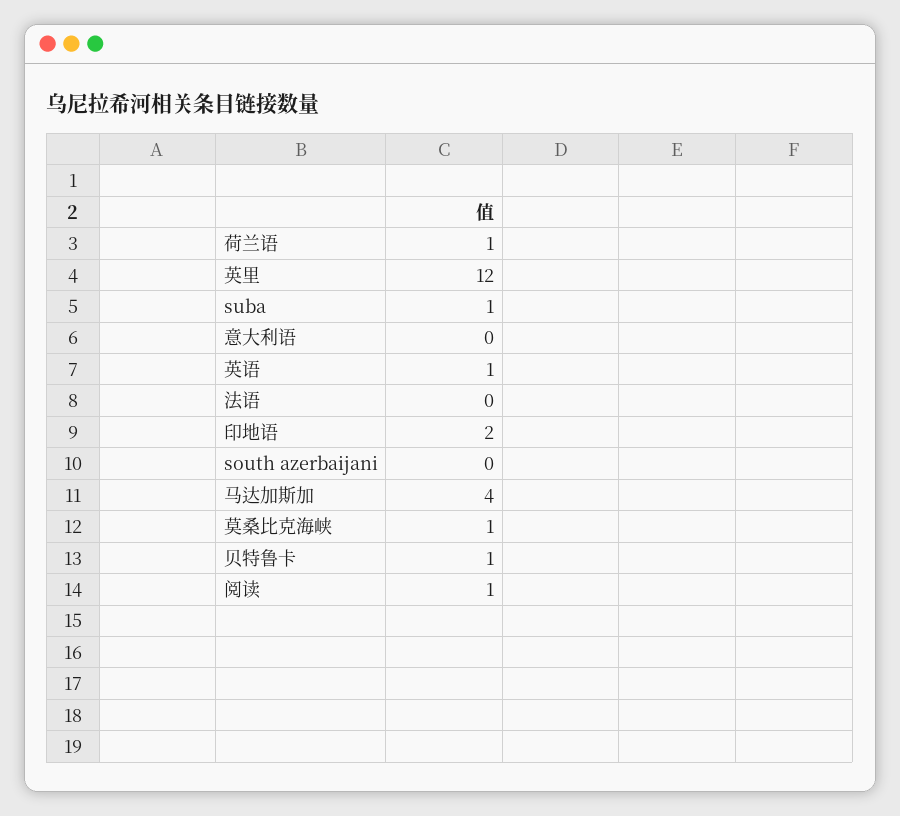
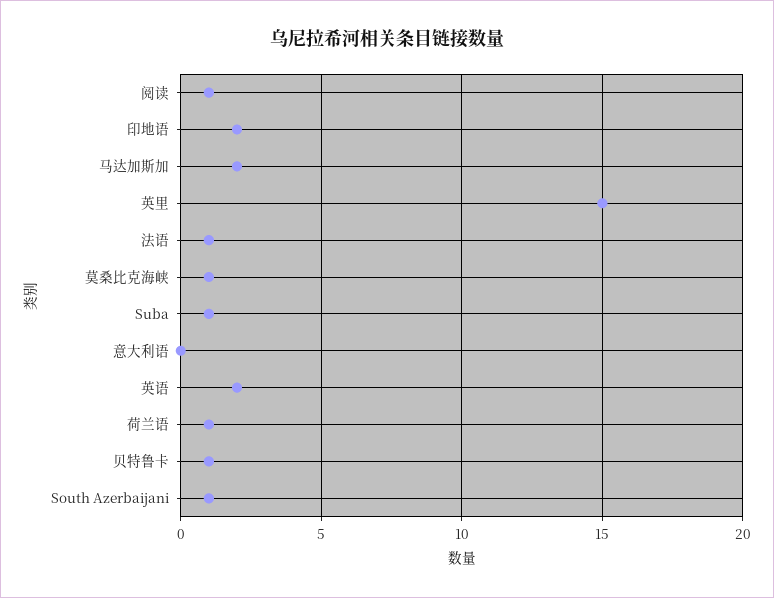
  {
    "荷兰语": 1,
-   "英里": 12,
+   "英里": 15,
    "suba": 1,
    "意大利语": 0,
-   "英语": 1,
+   "英语": 2,
-   "法语": 0,
+   "法语": 1,
    "印地语": 2,
-   "south azerbaijani": 0,
+   "south azerbaijani": 1,
-   "马达加斯加": 4,
+   "马达加斯加": 2,
    "莫桑比克海峡": 1,
    "贝特鲁卡": 1,
    "阅读": 1
  }

